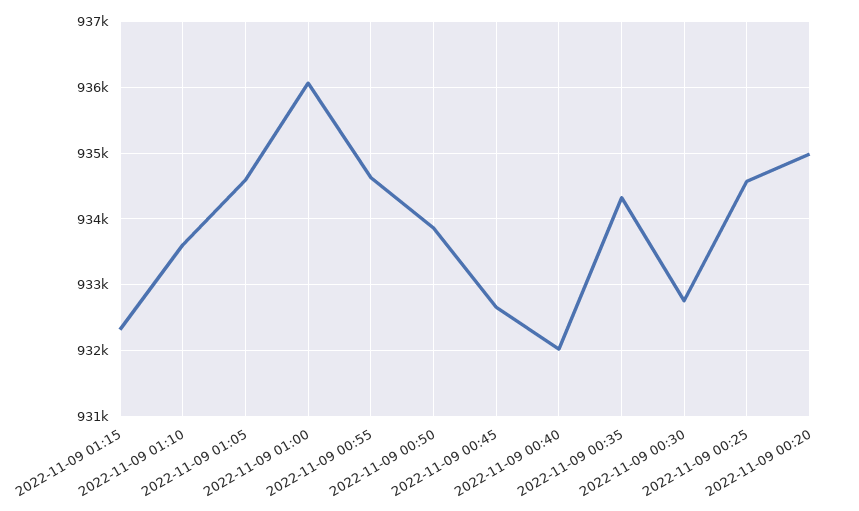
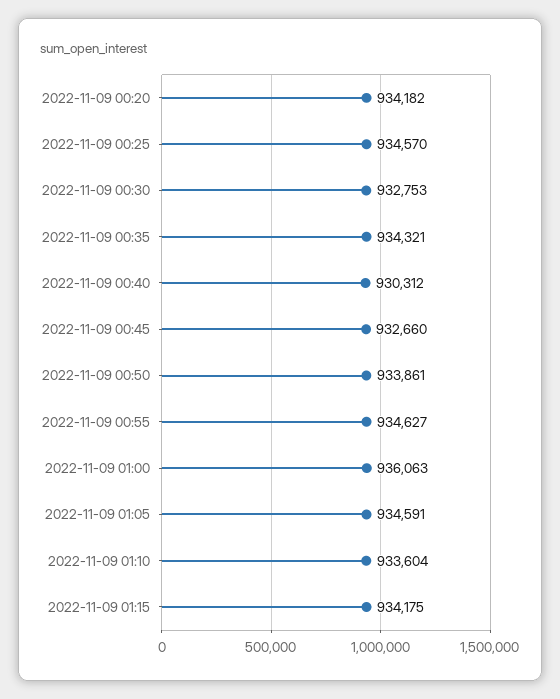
  {
-   "2022-11-09 01:15": 932300,
+   "2022-11-09 01:15": 934175,
    "2022-11-09 01:10": 933604,
    "2022-11-09 01:05": 934591,
    "2022-11-09 01:00": 936063,
    "2022-11-09 00:55": 934627,
    "2022-11-09 00:50": 933861,
    "2022-11-09 00:45": 932660,
-   "2022-11-09 00:40": 932000,
+   "2022-11-09 00:40": 930312,
    "2022-11-09 00:35": 934321,
    "2022-11-09 00:30": 932753,
    "2022-11-09 00:25": 934570,
-   "2022-11-09 00:20": 935000
+   "2022-11-09 00:20": 934182
  }

